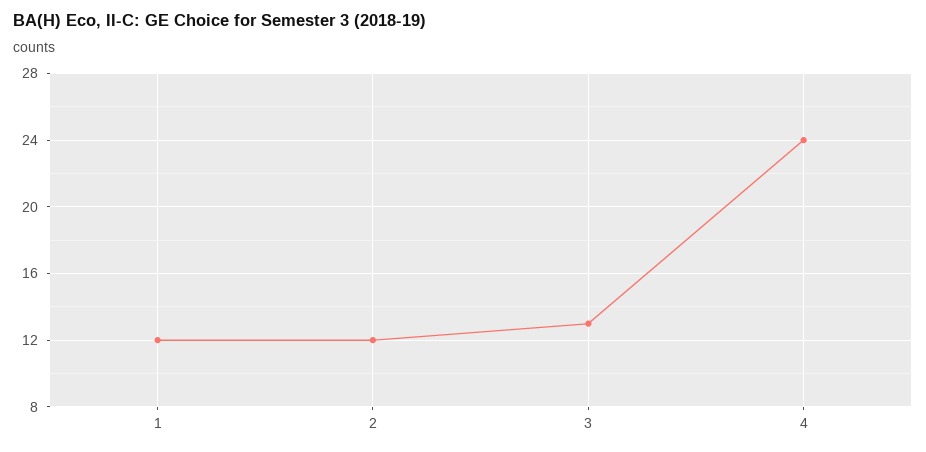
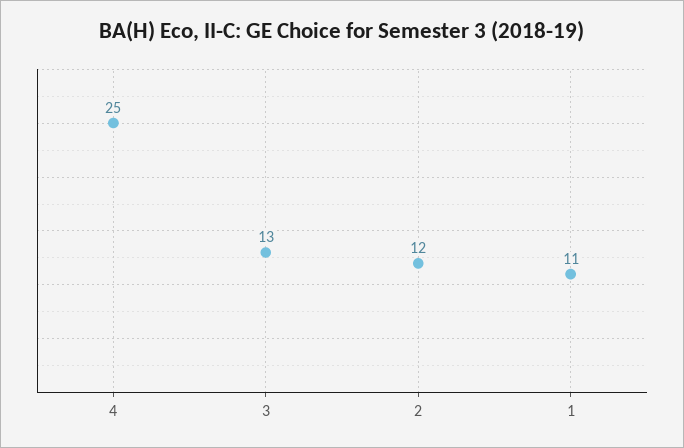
  {
-   "1": 12,
+   "1": 11,
    "2": 12,
    "3": 13,
-   "4": 24
+   "4": 25
  }

